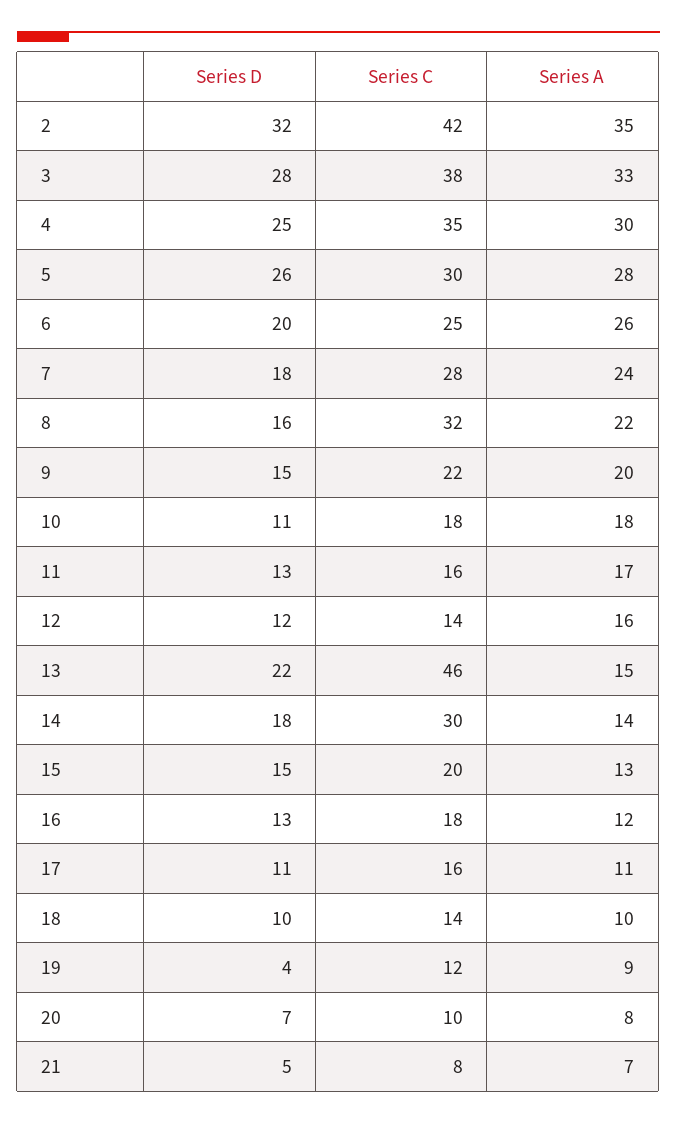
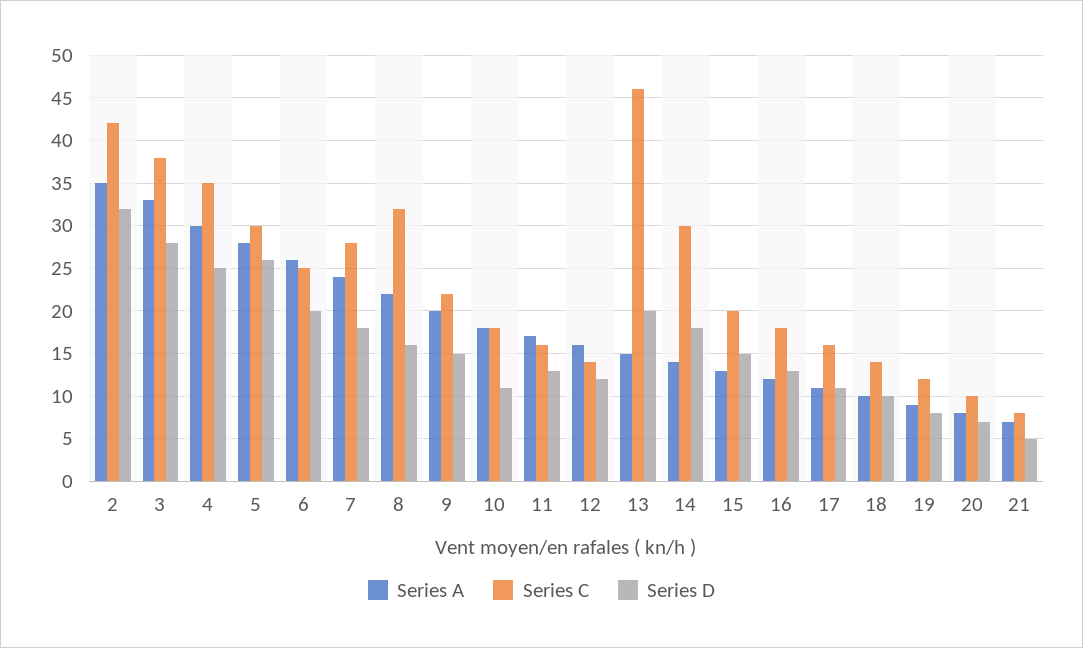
  {
    "Series D": {
      "2": 32,
      "3": 28,
      "4": 25,
      "5": 26,
      "6": 20,
      "7": 18,
      "8": 16,
      "9": 15,
      "10": 11,
      "11": 13,
      "12": 12,
-     "13": 22,
+     "13": 20,
      "14": 18,
      "15": 15,
      "16": 13,
      "17": 11,
      "18": 10,
-     "19": 4,
+     "19": 8,
      "20": 7,
      "21": 5
    },
    "Series C": {
      "2": 42,
      "3": 38,
      "4": 35,
      "5": 30,
      "6": 25,
      "7": 28,
      "8": 32,
      "9": 22,
      "10": 18,
      "11": 16,
      "12": 14,
      "13": 46,
      "14": 30,
      "15": 20,
      "16": 18,
      "17": 16,
      "18": 14,
      "19": 12,
      "20": 10,
      "21": 8
    },
    "Series A": {
      "2": 35,
      "3": 33,
      "4": 30,
      "5": 28,
      "6": 26,
      "7": 24,
      "8": 22,
      "9": 20,
      "10": 18,
      "11": 17,
      "12": 16,
      "13": 15,
      "14": 14,
      "15": 13,
      "16": 12,
      "17": 11,
      "18": 10,
      "19": 9,
      "20": 8,
      "21": 7
    }
  }

